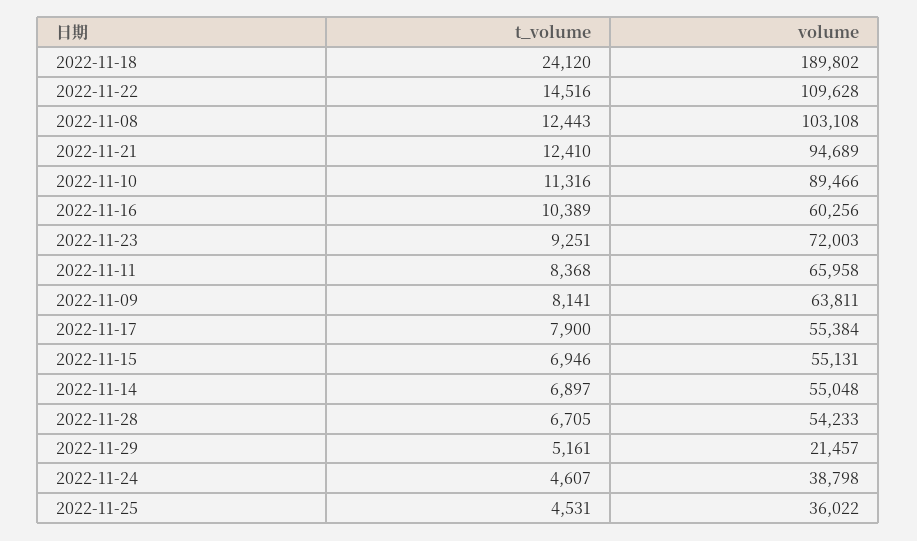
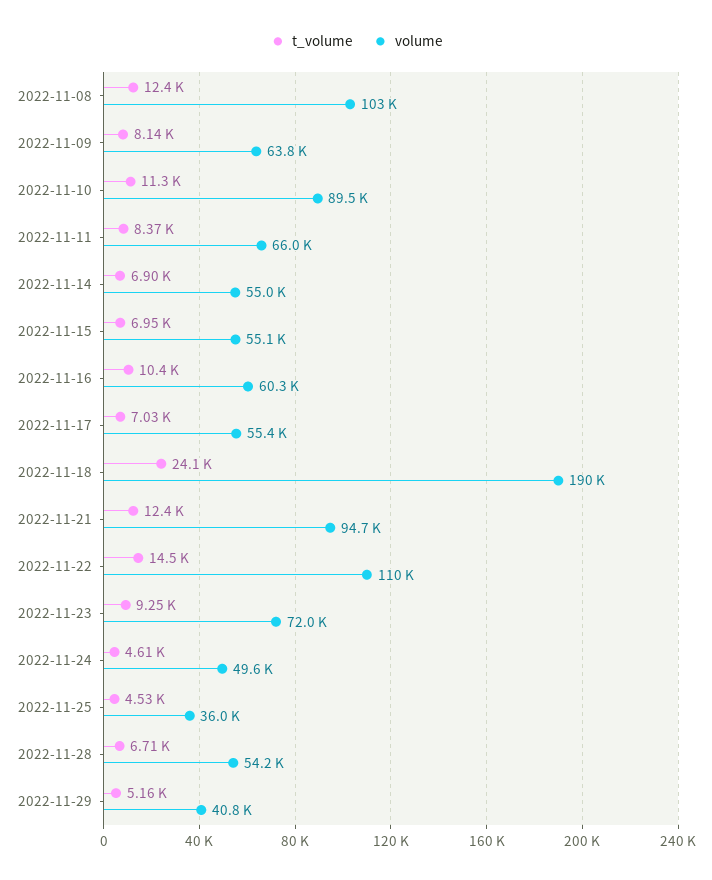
  {
    "t_volume": {
      "2022-11-18": 24120,
      "2022-11-22": 14516,
      "2022-11-08": 12443,
      "2022-11-21": 12410,
      "2022-11-10": 11316,
      "2022-11-16": 10389,
      "2022-11-23": 9251,
      "2022-11-11": 8368,
      "2022-11-09": 8141,
-     "2022-11-17": 7900,
+     "2022-11-17": 7030,
      "2022-11-15": 6946,
      "2022-11-14": 6897,
      "2022-11-28": 6705,
      "2022-11-29": 5161,
      "2022-11-24": 4607,
      "2022-11-25": 4531
    },
    "volume": {
      "2022-11-18": 189802,
      "2022-11-22": 109628,
      "2022-11-08": 103108,
      "2022-11-21": 94689,
      "2022-11-10": 89466,
      "2022-11-16": 60256,
      "2022-11-23": 72003,
      "2022-11-11": 65958,
      "2022-11-09": 63811,
      "2022-11-17": 55384,
      "2022-11-15": 55131,
      "2022-11-14": 55048,
      "2022-11-28": 54233,
-     "2022-11-29": 21457,
+     "2022-11-29": 40800,
-     "2022-11-24": 38798,
+     "2022-11-24": 49600,
      "2022-11-25": 36022
    }
  }

